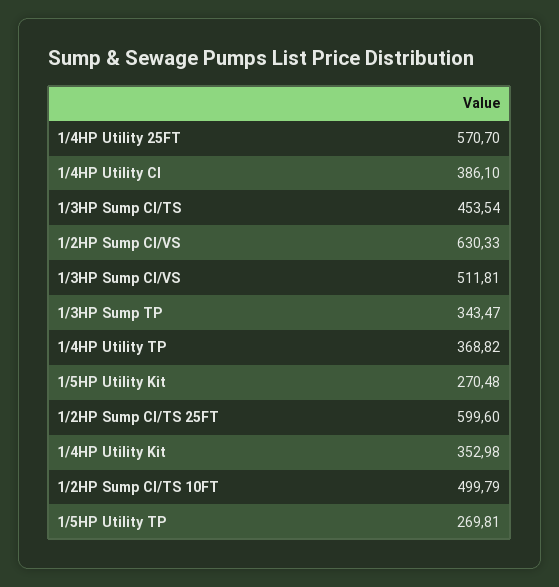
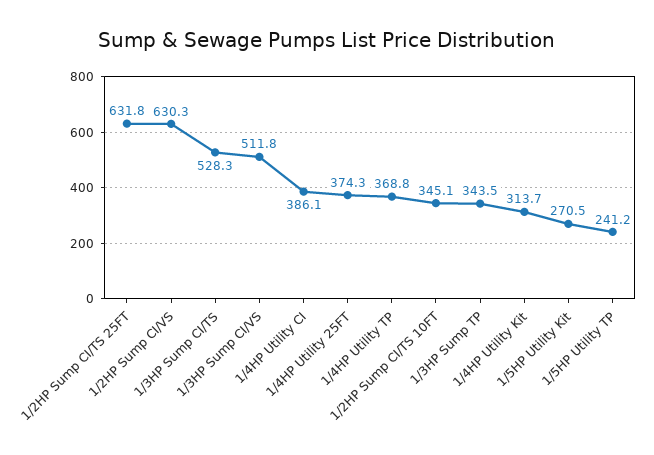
  {
-   "1/4HP Utility 25FT": 570.7,
+   "1/4HP Utility 25FT": 374.3,
    "1/4HP Utility CI": 386.1,
-   "1/3HP Sump CI/TS": 453.54,
+   "1/3HP Sump CI/TS": 528.3,
    "1/2HP Sump CI/VS": 630.33,
    "1/3HP Sump CI/VS": 511.81,
    "1/3HP Sump TP": 343.47,
    "1/4HP Utility TP": 368.82,
    "1/5HP Utility Kit": 270.48,
-   "1/2HP Sump CI/TS 25FT": 599.6,
+   "1/2HP Sump CI/TS 25FT": 631.8,
-   "1/4HP Utility Kit": 352.98,
+   "1/4HP Utility Kit": 313.7,
-   "1/2HP Sump CI/TS 10FT": 499.79,
+   "1/2HP Sump CI/TS 10FT": 345.1,
-   "1/5HP Utility TP": 269.81
+   "1/5HP Utility TP": 241.2
  }

